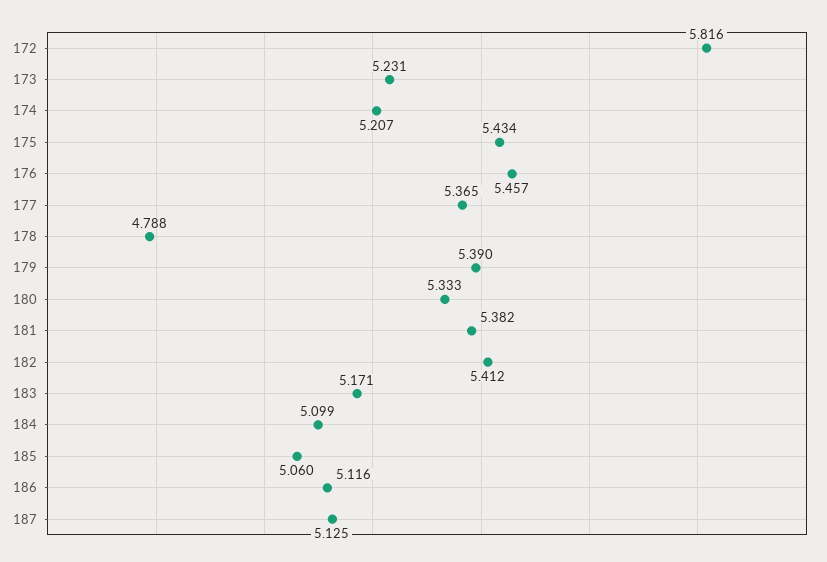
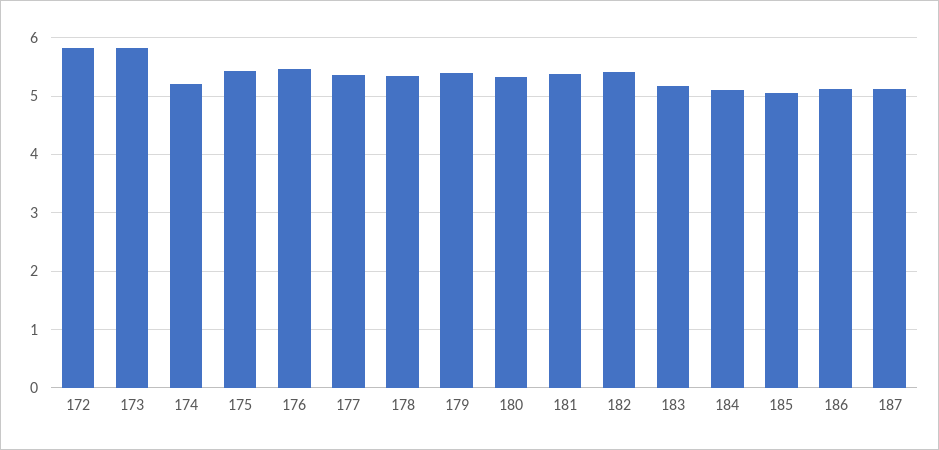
  {
    "172": 5.816,
-   "173": 5.231,
+   "173": 5.8,
    "174": 5.207,
    "175": 5.434,
    "176": 5.457,
    "177": 5.365,
-   "178": 4.788,
+   "178": 5.4,
    "179": 5.39,
    "180": 5.333,
    "181": 5.382,
    "182": 5.412,
    "183": 5.171,
    "184": 5.099,
    "185": 5.06,
    "186": 5.116,
    "187": 5.125
  }

